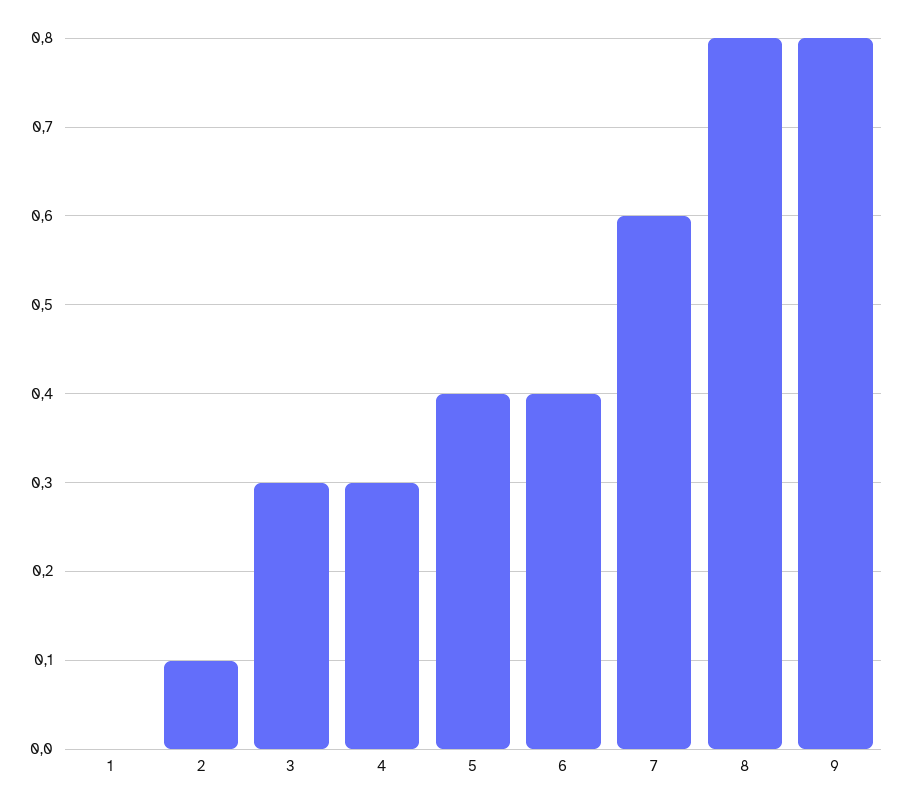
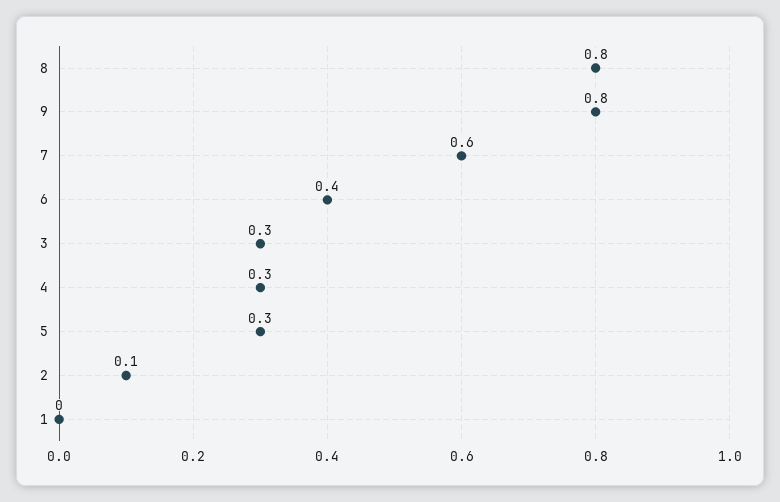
  {
    "1": 0,
    "2": 0.1,
    "3": 0.3,
    "4": 0.3,
-   "5": 0.4,
+   "5": 0.3,
    "6": 0.4,
    "7": 0.6,
    "8": 0.8,
    "9": 0.8
  }

